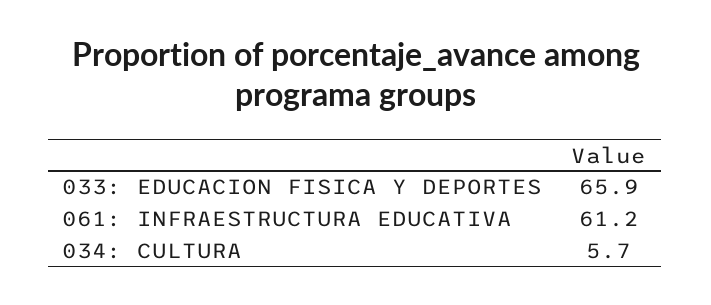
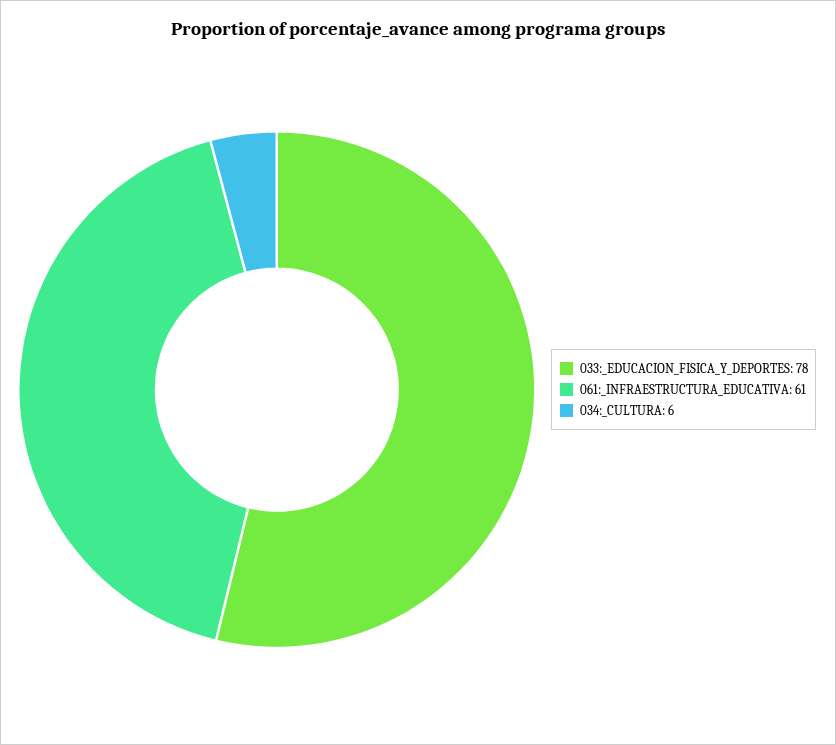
  {
-   "033: EDUCACION FISICA Y DEPORTES": 65.9,
+   "033: EDUCACION FISICA Y DEPORTES": 78,
    "061: INFRAESTRUCTURA EDUCATIVA": 61.2,
    "034: CULTURA": 5.7
  }

